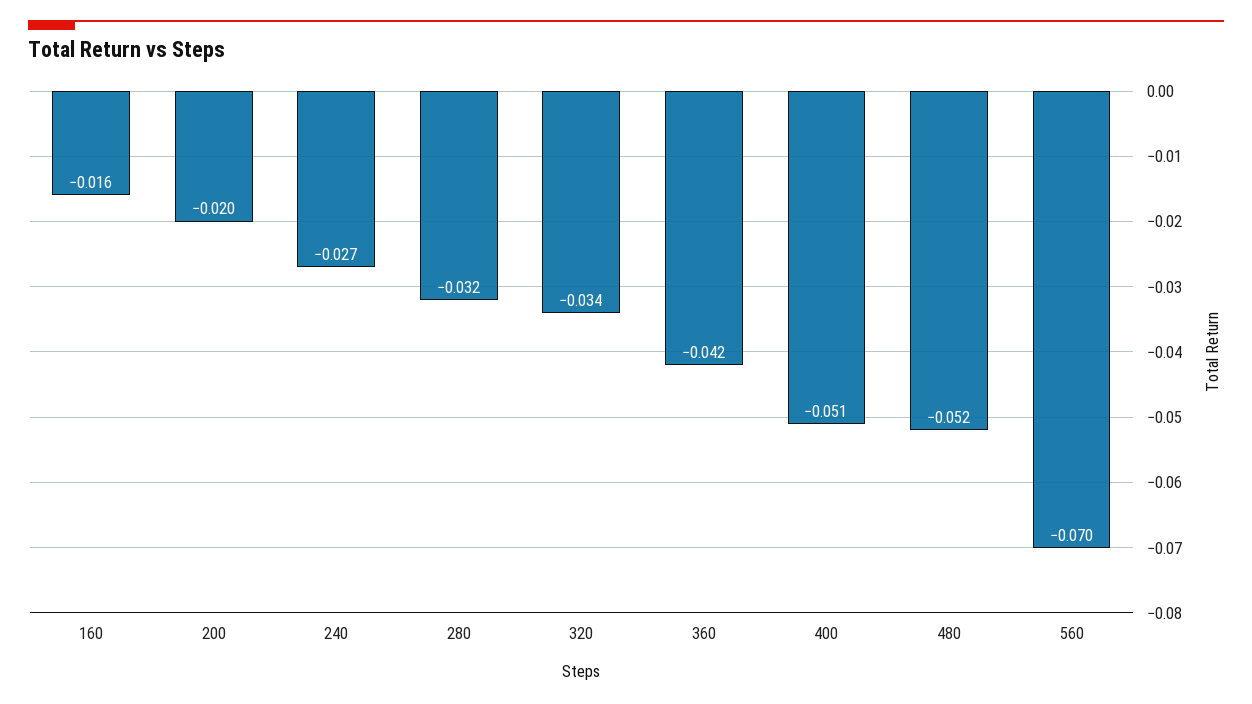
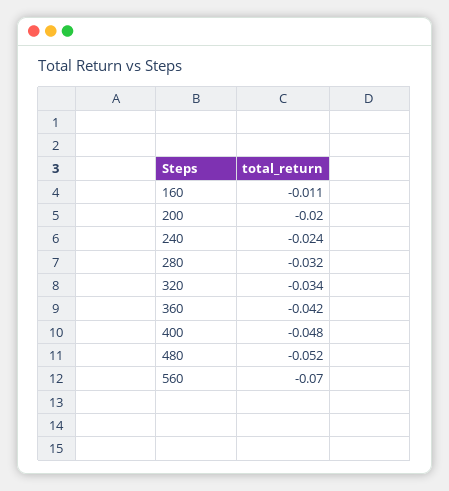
  {
-   "160": -0.016,
+   "160": -0.011,
    "200": -0.02,
-   "240": -0.027,
+   "240": -0.024,
    "280": -0.032,
    "320": -0.034,
    "360": -0.042,
-   "400": -0.051,
+   "400": -0.048,
    "480": -0.052,
    "560": -0.07
  }

